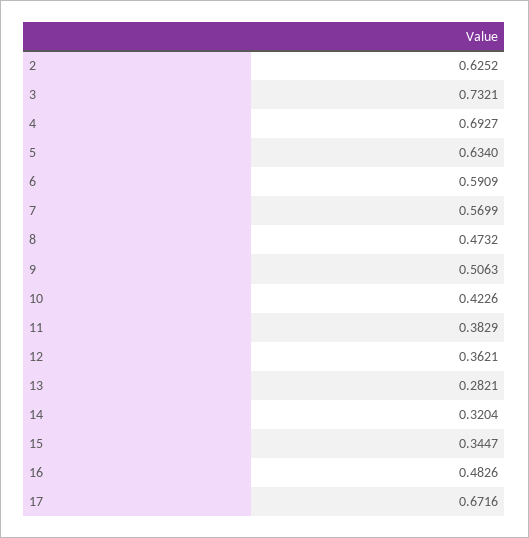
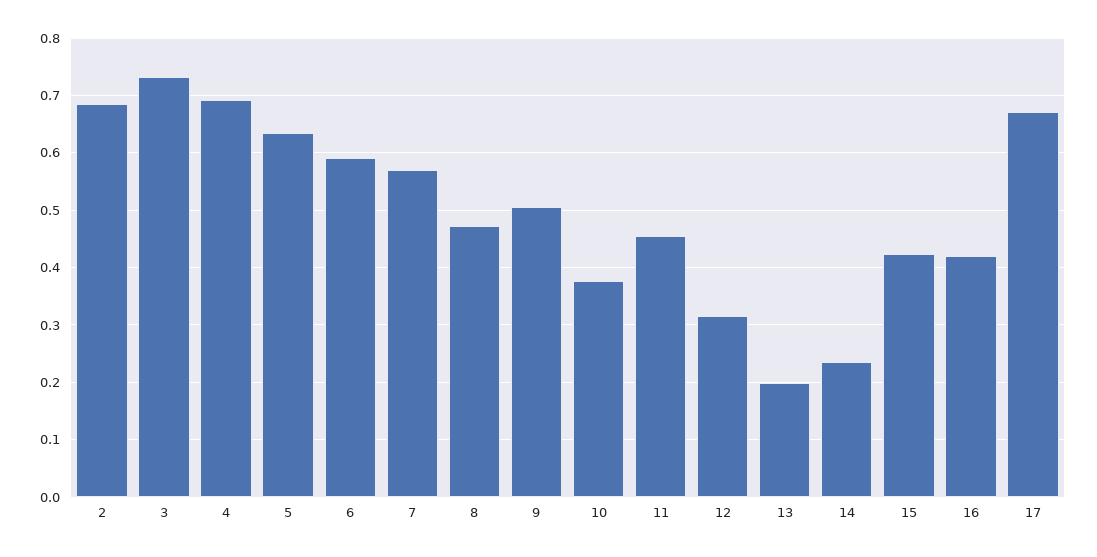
  {
-   "2": 0.6252,
+   "2": 0.68,
    "3": 0.7321,
    "4": 0.6927,
    "5": 0.634,
    "6": 0.5909,
    "7": 0.5699,
    "8": 0.4732,
    "9": 0.5063,
-   "10": 0.4226,
+   "10": 0.38,
-   "11": 0.3829,
+   "11": 0.46,
-   "12": 0.3621,
+   "12": 0.32,
-   "13": 0.2821,
+   "13": 0.2,
-   "14": 0.3204,
+   "14": 0.24,
-   "15": 0.3447,
+   "15": 0.42,
-   "16": 0.4826,
+   "16": 0.42,
    "17": 0.6716
  }

